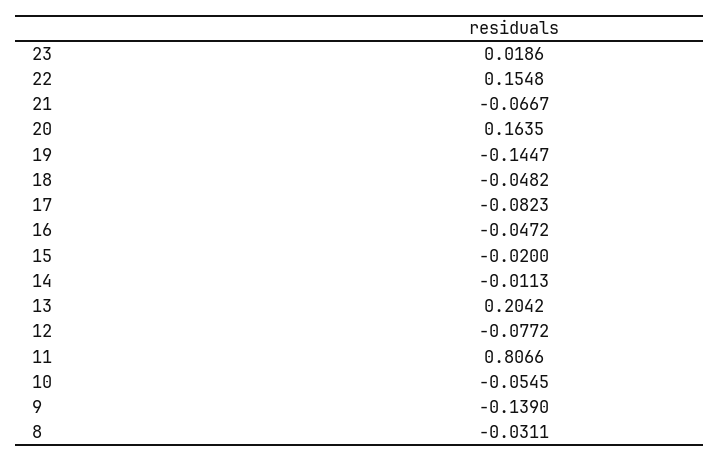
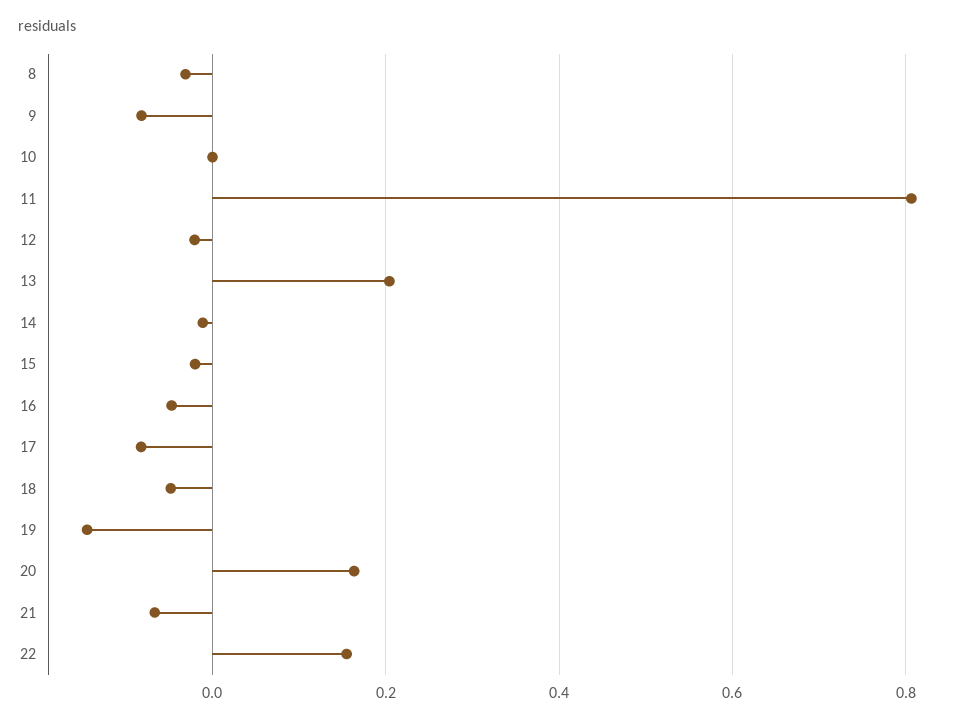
  {
-   "23": 0.0186,
    "22": 0.1548,
    "21": -0.0667,
    "20": 0.1635,
    "19": -0.1447,
    "18": -0.0482,
    "17": -0.0823,
    "16": -0.0472,
    "15": -0.02,
    "14": -0.0113,
    "13": 0.2042,
-   "12": -0.0772,
+   "12": -0.02,
    "11": 0.8066,
-   "10": -0.0545,
+   "10": 0,
-   "9": -0.139,
+   "9": -0.08,
    "8": -0.0311
  }

